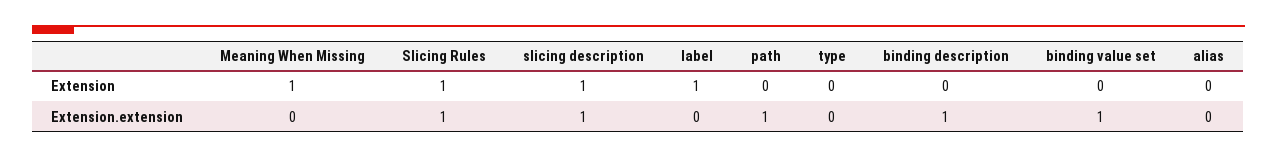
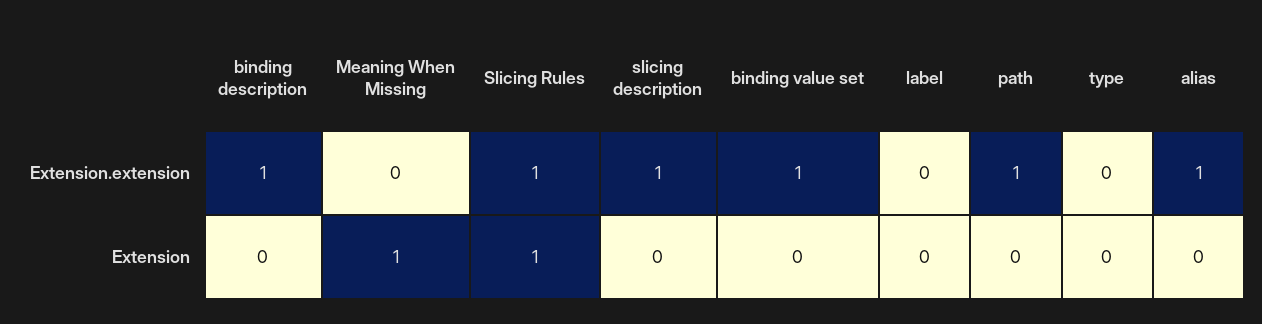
  {
    "Meaning When Missing": {
      "Extension": 1,
      "Extension.extension": 0
    },
    "Slicing Rules": {
      "Extension": 1,
      "Extension.extension": 1
    },
    "slicing description": {
-     "Extension": 1,
+     "Extension": 0,
      "Extension.extension": 1
    },
    "label": {
-     "Extension": 1,
+     "Extension": 0,
      "Extension.extension": 0
    },
    "path": {
      "Extension": 0,
      "Extension.extension": 1
    },
    "type": {
      "Extension": 0,
      "Extension.extension": 0
    },
    "binding description": {
      "Extension": 0,
      "Extension.extension": 1
    },
    "binding value set": {
      "Extension": 0,
      "Extension.extension": 1
    },
    "alias": {
      "Extension": 0,
-     "Extension.extension": 0
+     "Extension.extension": 1
    }
  }

